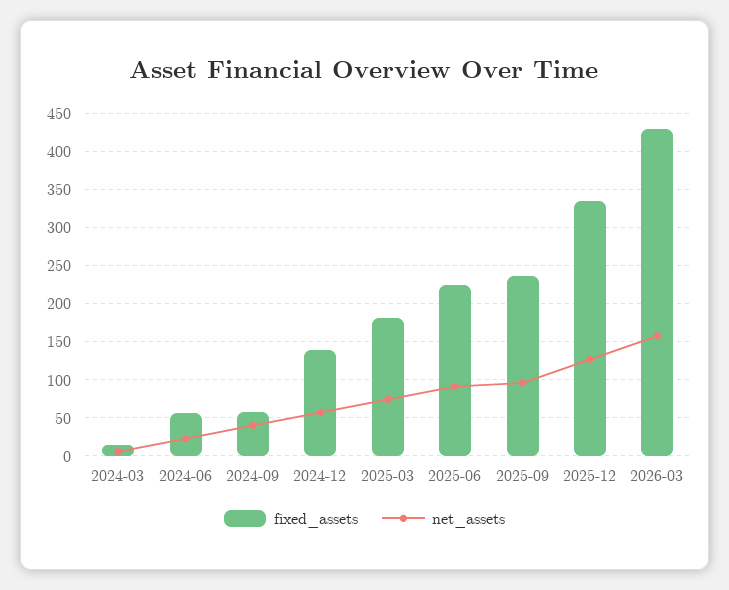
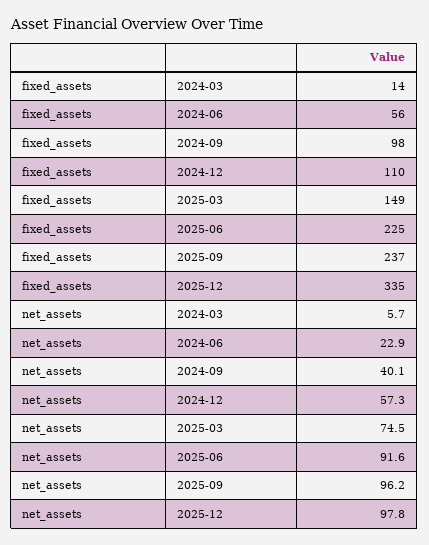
  {
    "fixed_assets": {
      "2024-03": 14,
      "2024-06": 56,
-     "2024-09": 60,
+     "2024-09": 98,
-     "2024-12": 140,
+     "2024-12": 110,
-     "2025-03": 180,
+     "2025-03": 149,
      "2025-06": 225,
      "2025-09": 237,
-     "2025-12": 335,
+     "2025-12": 335
-     "2026-03": 430
    },
    "net_assets": {
      "2024-03": 5.7,
      "2024-06": 22.9,
      "2024-09": 40.1,
      "2024-12": 57.3,
      "2025-03": 74.5,
      "2025-06": 91.6,
      "2025-09": 96.2,
-     "2025-12": 130,
+     "2025-12": 97.8
-     "2026-03": 160
    }
  }

